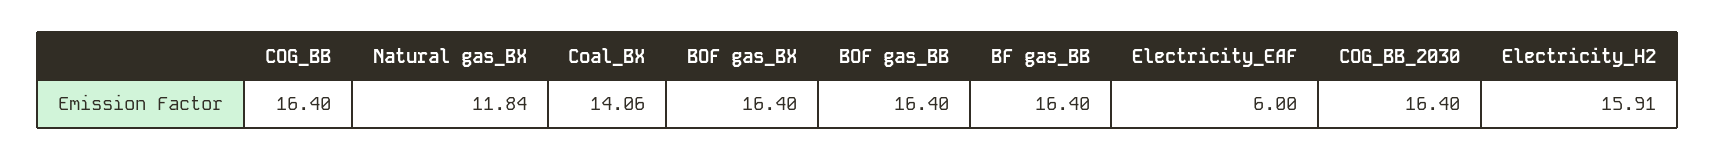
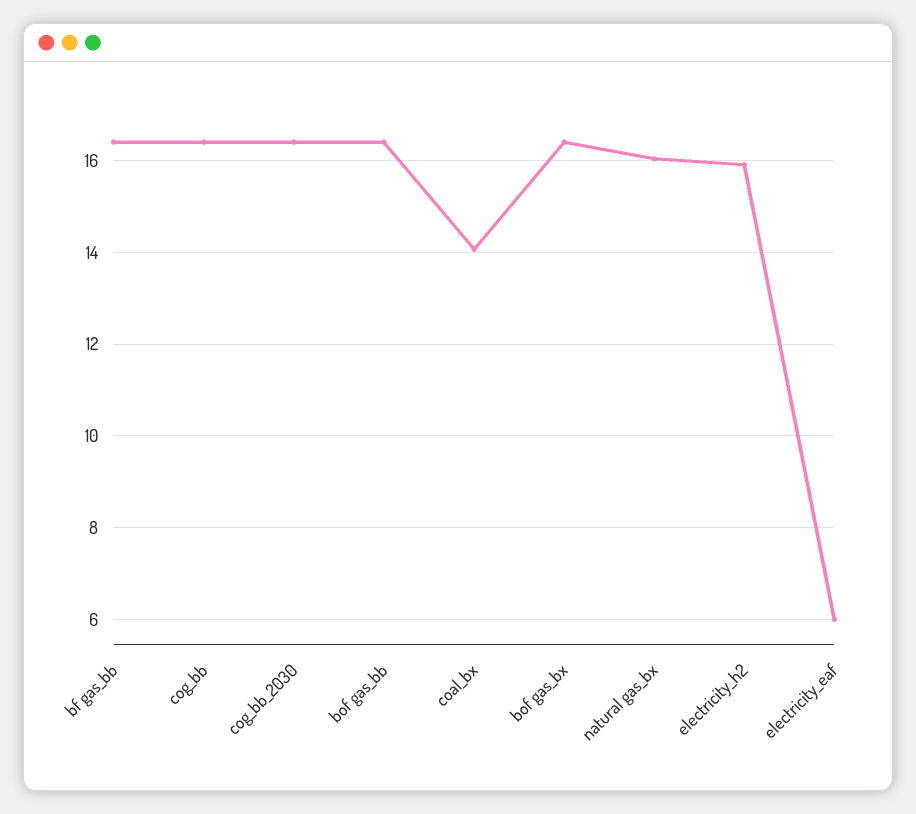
  {
    "COG_BB": 16.4,
-   "Natural gas_BX": 11.84,
+   "Natural gas_BX": 16,
    "Coal_BX": 14.06,
    "BOF gas_BX": 16.4,
    "BOF gas_BB": 16.4,
    "BF gas_BB": 16.4,
    "Electricity_EAF": 6,
    "COG_BB_2030": 16.4,
    "Electricity_H2": 15.91
  }

